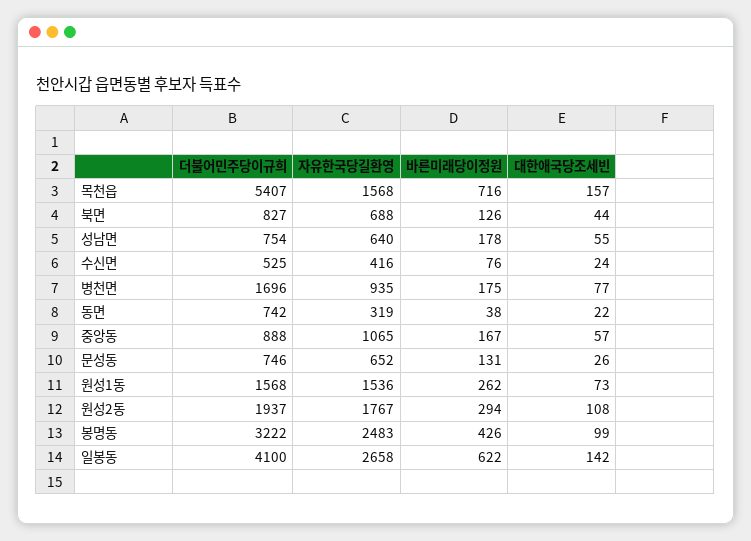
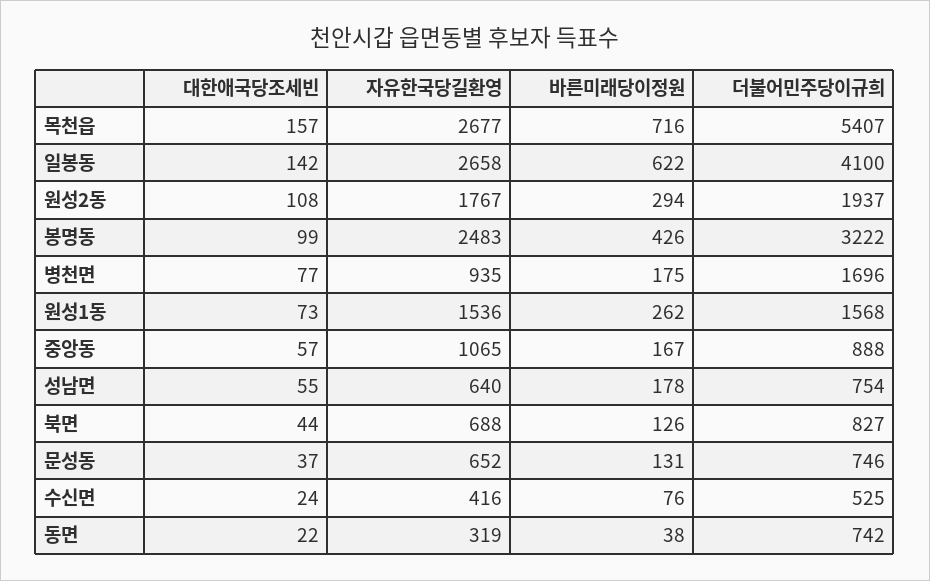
  {
    "더불어민주당이규희": {
      "목천읍": 5407,
      "북면": 827,
      "성남면": 754,
      "수신면": 525,
      "병천면": 1696,
      "동면": 742,
      "중앙동": 888,
      "문성동": 746,
      "원성1동": 1568,
      "원성2동": 1937,
      "봉명동": 3222,
      "일봉동": 4100
    },
    "자유한국당길환영": {
-     "목천읍": 1568,
+     "목천읍": 2677,
      "북면": 688,
      "성남면": 640,
      "수신면": 416,
      "병천면": 935,
      "동면": 319,
      "중앙동": 1065,
      "문성동": 652,
      "원성1동": 1536,
      "원성2동": 1767,
      "봉명동": 2483,
      "일봉동": 2658
    },
    "바른미래당이정원": {
      "목천읍": 716,
      "북면": 126,
      "성남면": 178,
      "수신면": 76,
      "병천면": 175,
      "동면": 38,
      "중앙동": 167,
      "문성동": 131,
      "원성1동": 262,
      "원성2동": 294,
      "봉명동": 426,
      "일봉동": 622
    },
    "대한애국당조세빈": {
      "목천읍": 157,
      "북면": 44,
      "성남면": 55,
      "수신면": 24,
      "병천면": 77,
      "동면": 22,
      "중앙동": 57,
-     "문성동": 26,
+     "문성동": 37,
      "원성1동": 73,
      "원성2동": 108,
      "봉명동": 99,
      "일봉동": 142
    }
  }

